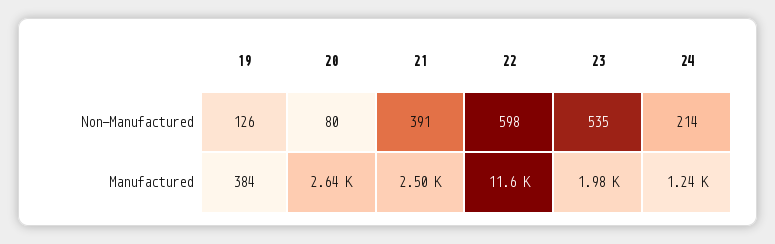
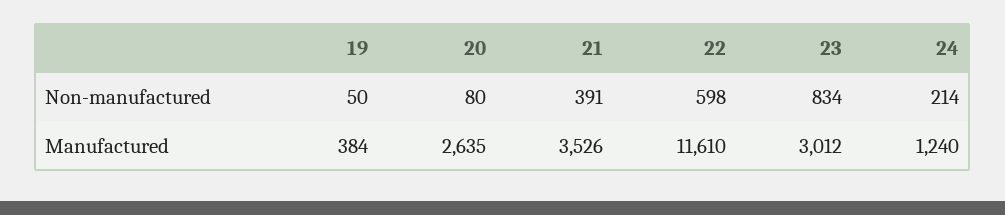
  {
    "19": {
-     "Non-Manufactured": 126,
+     "Non-Manufactured": 50,
      "Manufactured": 384
    },
    "20": {
      "Non-Manufactured": 80,
      "Manufactured": 2635
    },
    "21": {
      "Non-Manufactured": 391,
-     "Manufactured": 2500
+     "Manufactured": 3526
    },
    "22": {
      "Non-Manufactured": 598,
      "Manufactured": 11610
    },
    "23": {
-     "Non-Manufactured": 535,
+     "Non-Manufactured": 834,
-     "Manufactured": 1980
+     "Manufactured": 3012
    },
    "24": {
      "Non-Manufactured": 214,
      "Manufactured": 1240
    }
  }

